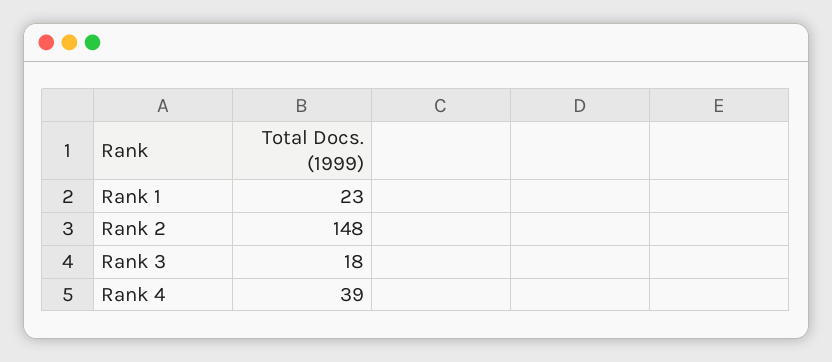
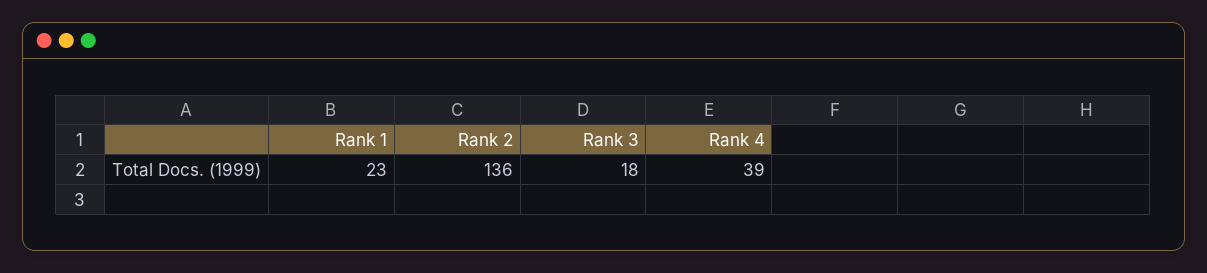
  {
    "Rank 1": 23,
-   "Rank 2": 148,
+   "Rank 2": 136,
    "Rank 3": 18,
    "Rank 4": 39
  }

